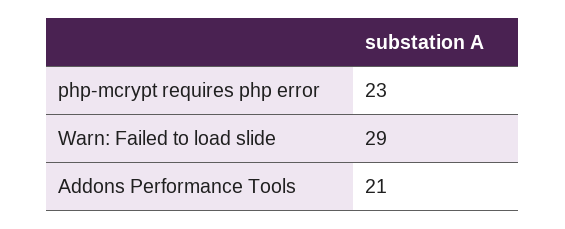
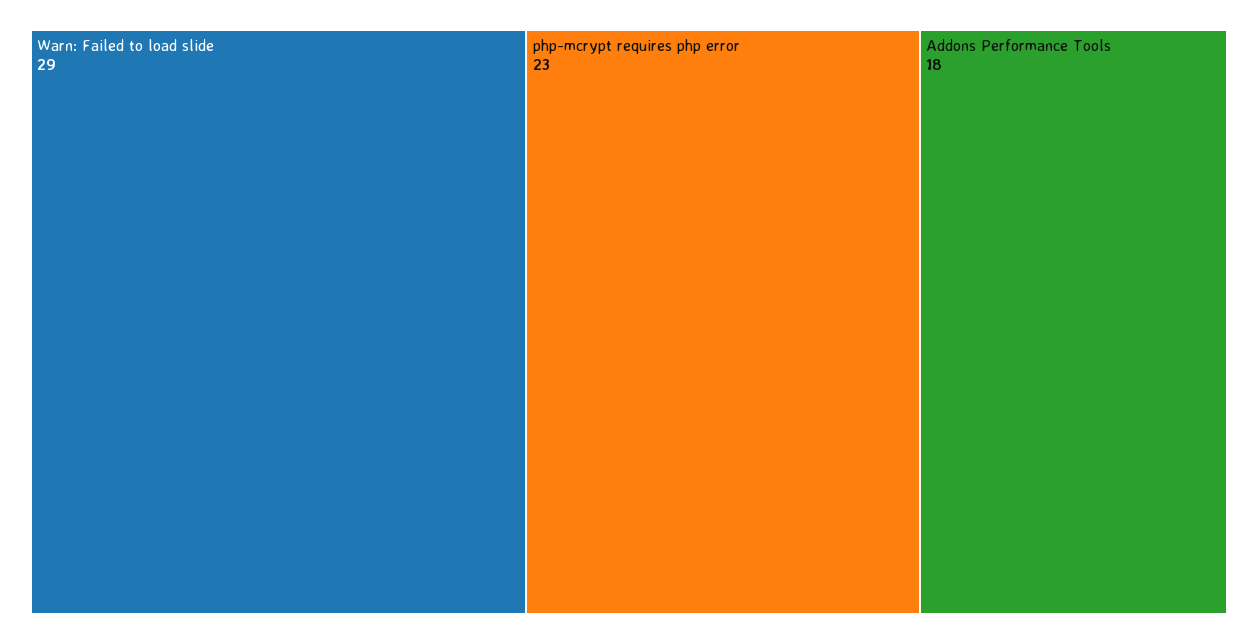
  {
    "php-mcrypt requires php error": 23,
    "Warn: Failed to load slide": 29,
-   "Addons Performance Tools": 21
+   "Addons Performance Tools": 18
  }

